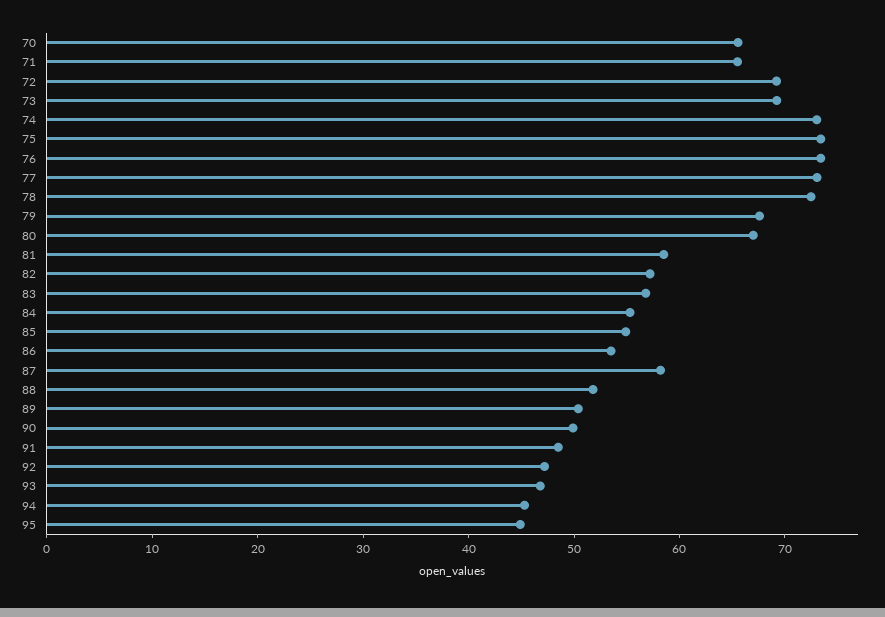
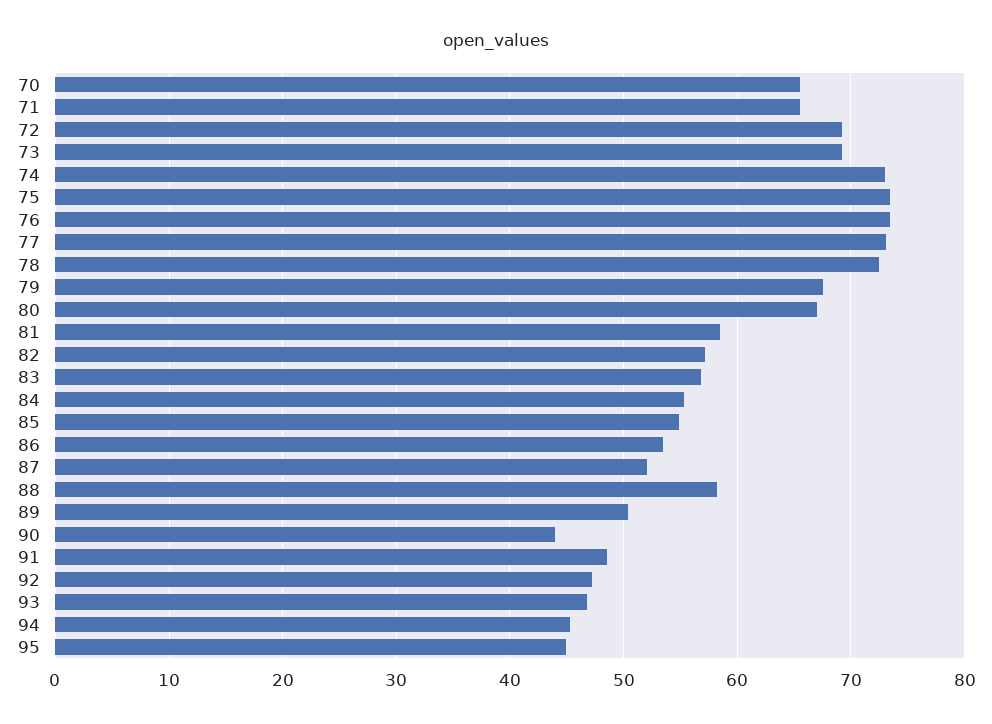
  {
    "70": 66,
    "71": 66,
    "72": 69,
    "73": 69,
    "74": 73,
    "75": 73,
    "76": 73,
    "77": 73,
    "78": 72,
    "79": 68,
    "80": 67,
    "81": 59,
    "82": 57,
    "83": 57,
    "84": 55,
    "85": 55,
    "86": 54,
-   "87": 58,
+   "87": 52,
-   "88": 52,
+   "88": 58,
    "89": 50,
-   "90": 50,
+   "90": 44,
    "91": 49,
    "92": 47,
    "93": 47,
    "94": 45,
    "95": 45
  }

